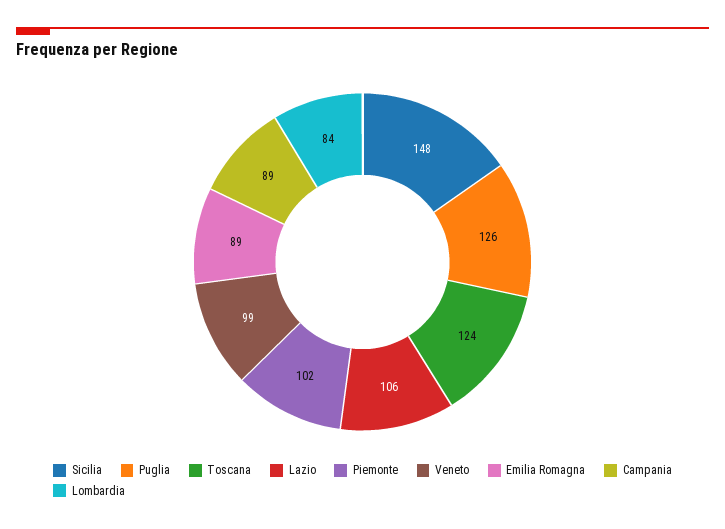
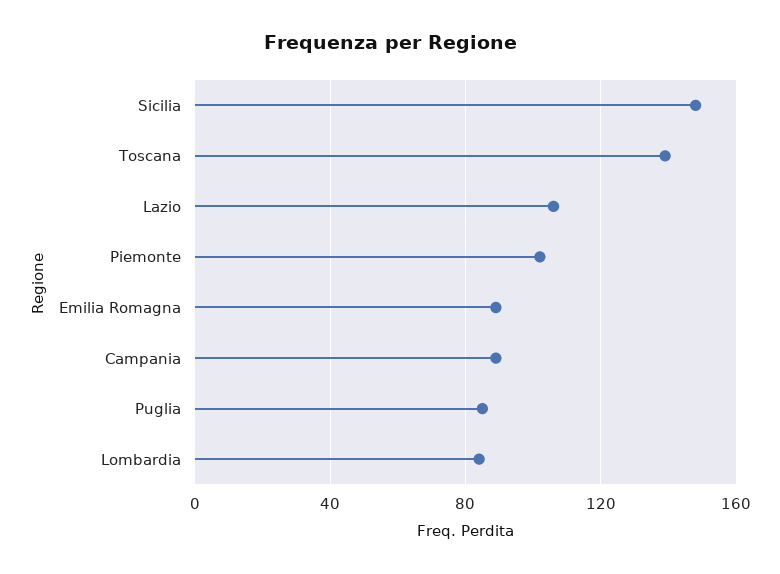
  {
    "Sicilia": 148,
-   "Puglia": 126,
+   "Puglia": 85,
-   "Toscana": 124,
+   "Toscana": 140,
    "Lazio": 106,
    "Piemonte": 102,
-   "Veneto": 99,
    "Emilia Romagna": 89,
    "Campania": 89,
    "Lombardia": 84
  }

